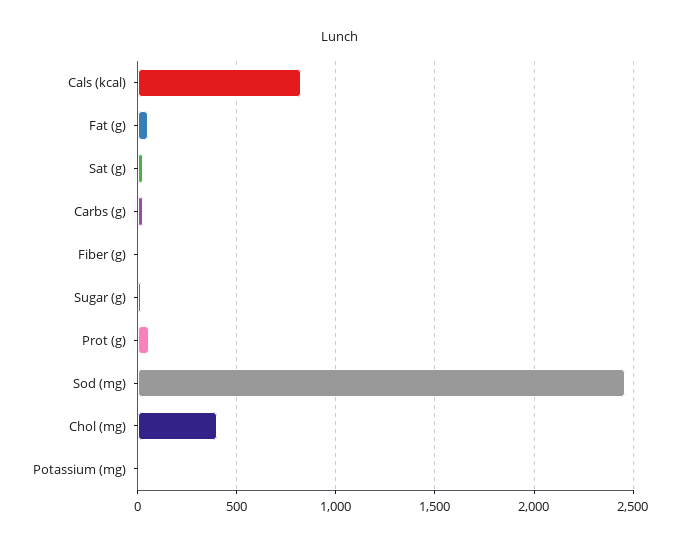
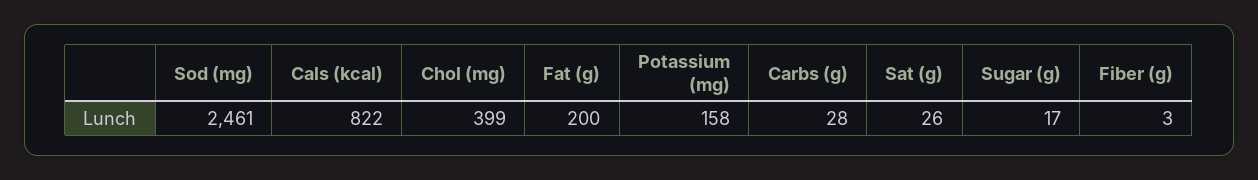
  {
    "Cals (kcal)": 822,
-   "Fat (g)": 50,
+   "Fat (g)": 200,
    "Sat (g)": 26,
    "Carbs (g)": 28,
    "Fiber (g)": 3,
    "Sugar (g)": 17,
-   "Prot (g)": 50,
    "Sod (mg)": 2461,
    "Chol (mg)": 399,
-   "Potassium (mg)": 0
+   "Potassium (mg)": 158
  }

